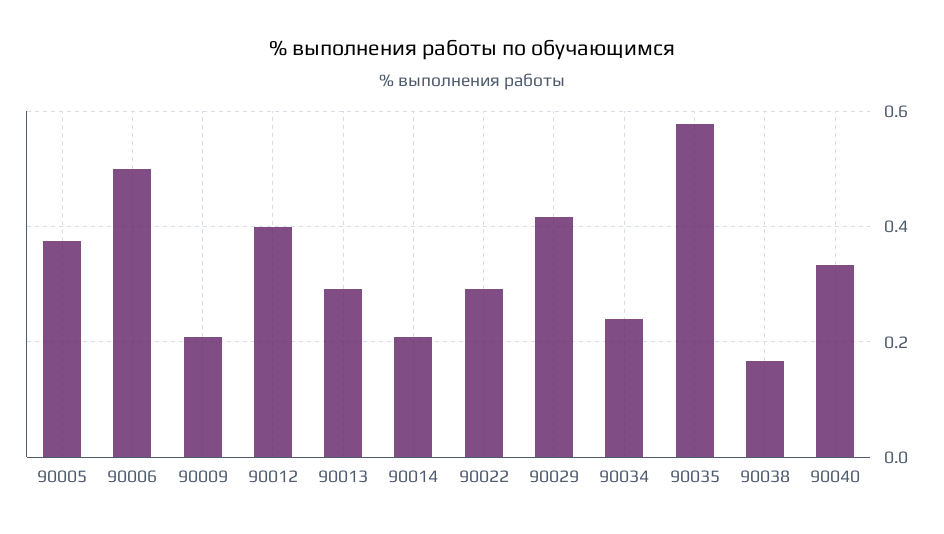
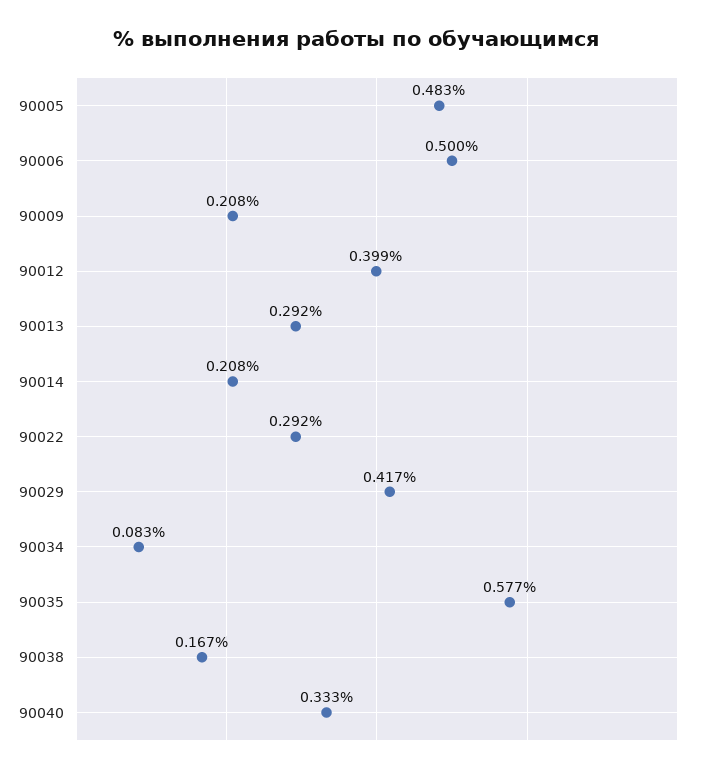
  {
-   "90005": 0.38,
+   "90005": 0.483,
    "90006": 0.5,
    "90009": 0.208,
    "90012": 0.399,
    "90013": 0.292,
    "90014": 0.208,
    "90022": 0.292,
    "90029": 0.417,
-   "90034": 0.24,
+   "90034": 0.083,
    "90035": 0.577,
    "90038": 0.167,
    "90040": 0.333
  }

